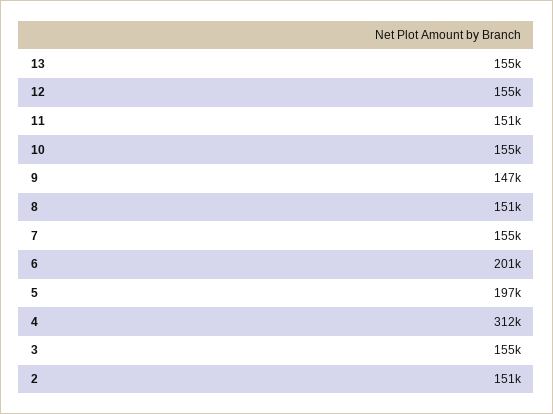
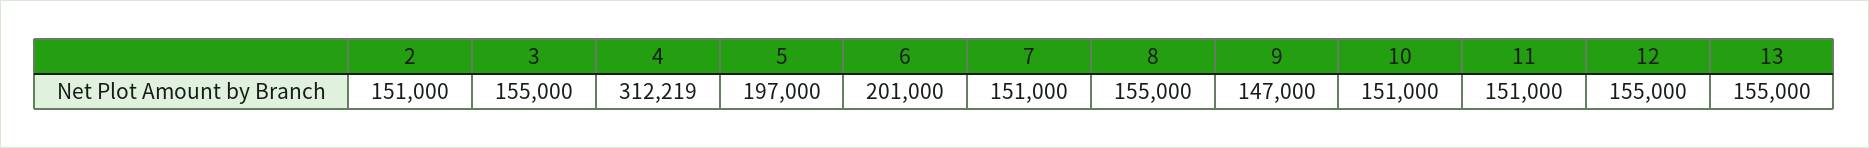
  {
    "13": 155000,
    "12": 155000,
    "11": 151000,
-   "10": 155000,
+   "10": 151000,
    "9": 147000,
-   "8": 151000,
+   "8": 155000,
-   "7": 155000,
+   "7": 151000,
    "6": 201000,
    "5": 197000,
    "4": 312219,
    "3": 155000,
    "2": 151000
  }

